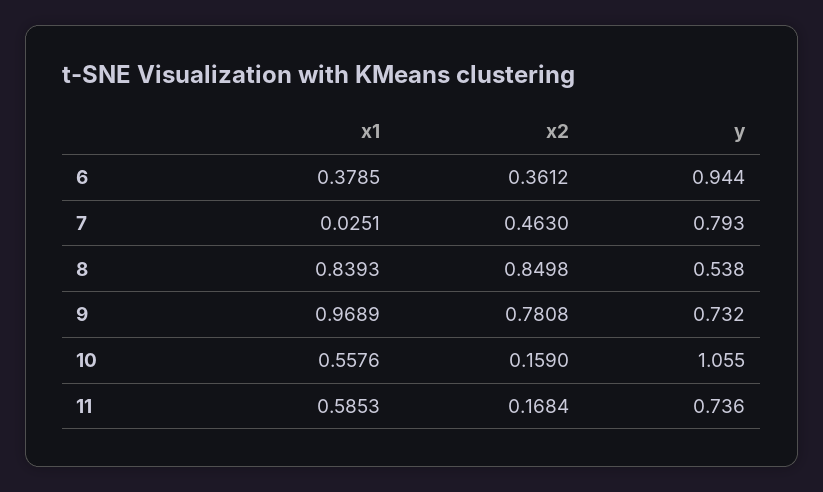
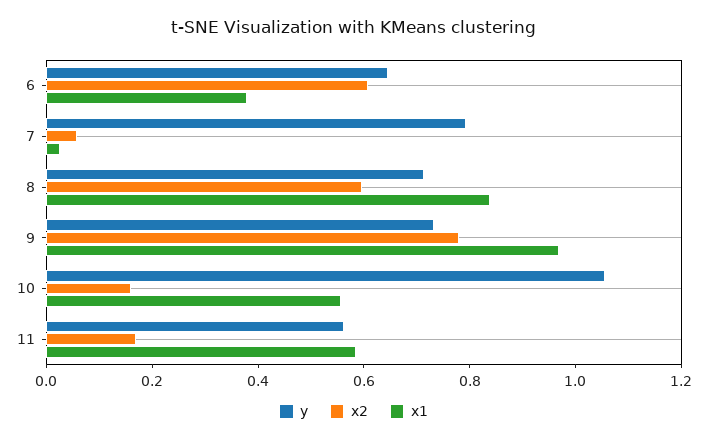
  {
    "x1": {
      "6": 0.3785,
      "7": 0.0251,
      "8": 0.8393,
      "9": 0.9689,
      "10": 0.5576,
      "11": 0.5853
    },
    "x2": {
-     "6": 0.3612,
+     "6": 0.6,
-     "7": 0.463,
+     "7": 0.05,
-     "8": 0.8498,
+     "8": 0.6,
      "9": 0.7808,
      "10": 0.159,
      "11": 0.1684
    },
    "y": {
-     "6": 0.944,
+     "6": 0.65,
      "7": 0.793,
-     "8": 0.538,
+     "8": 0.7,
      "9": 0.732,
      "10": 1.055,
-     "11": 0.736
+     "11": 0.55
    }
  }

